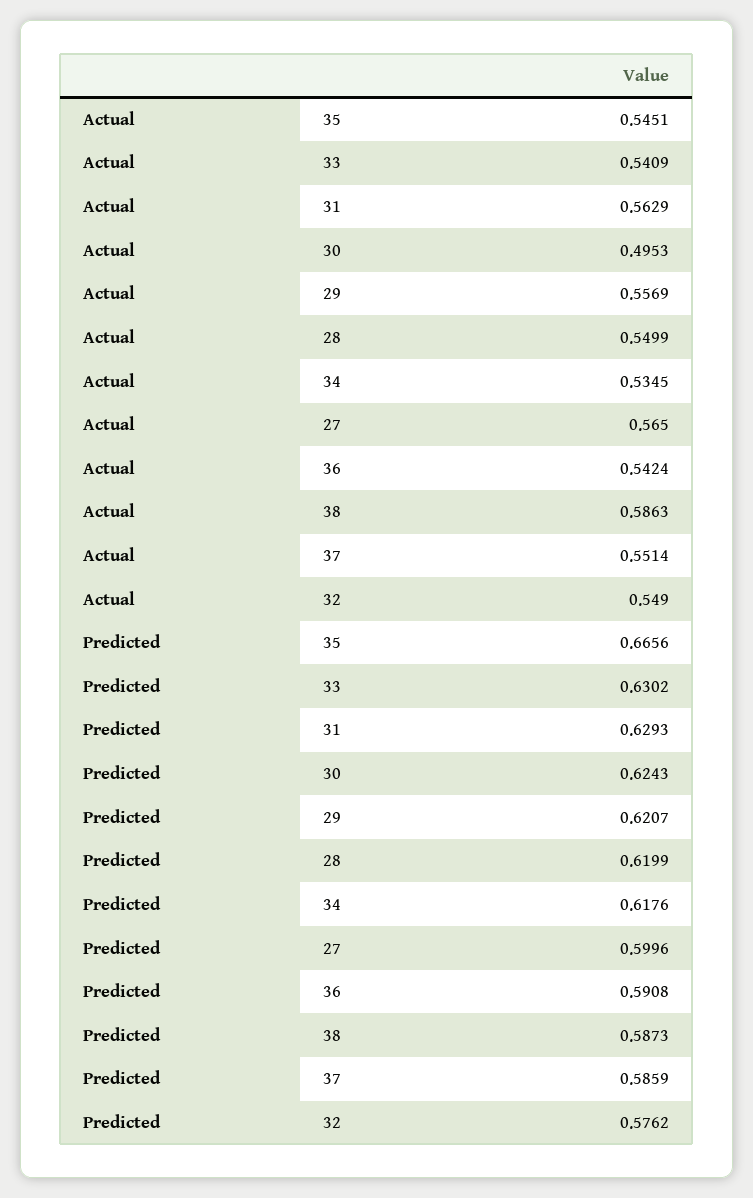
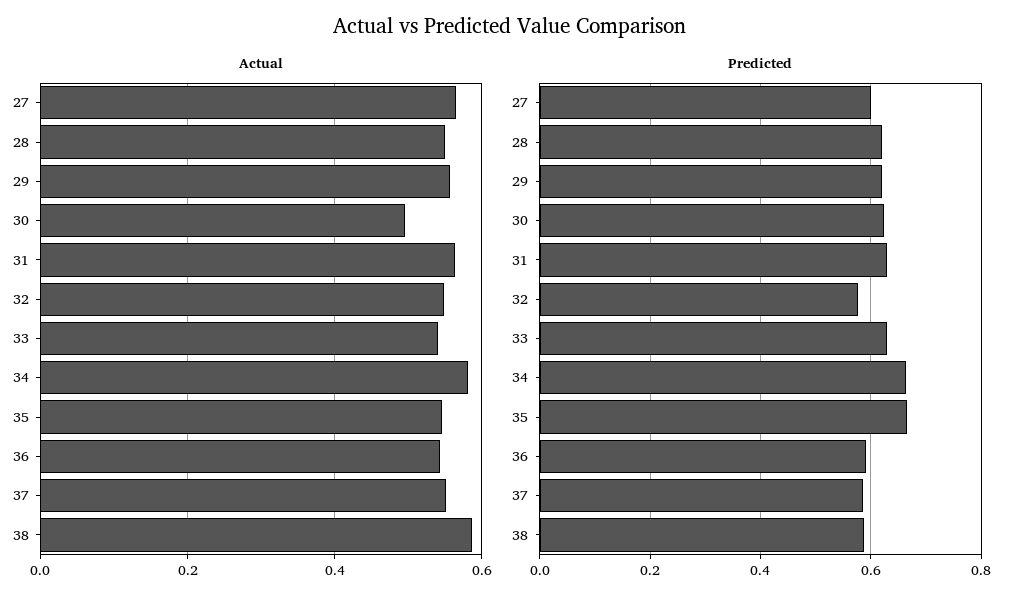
  {
    "Actual": {
      "35": 0.5451,
      "33": 0.5409,
      "31": 0.5629,
      "30": 0.4953,
      "29": 0.5569,
      "28": 0.5499,
-     "34": 0.5345,
+     "34": 0.58,
      "27": 0.565,
      "36": 0.5424,
      "38": 0.5863,
      "37": 0.5514,
      "32": 0.549
    },
    "Predicted": {
      "35": 0.6656,
      "33": 0.6302,
      "31": 0.6293,
      "30": 0.6243,
      "29": 0.6207,
      "28": 0.6199,
-     "34": 0.6176,
+     "34": 0.66,
      "27": 0.5996,
      "36": 0.5908,
      "38": 0.5873,
      "37": 0.5859,
      "32": 0.5762
    }
  }

